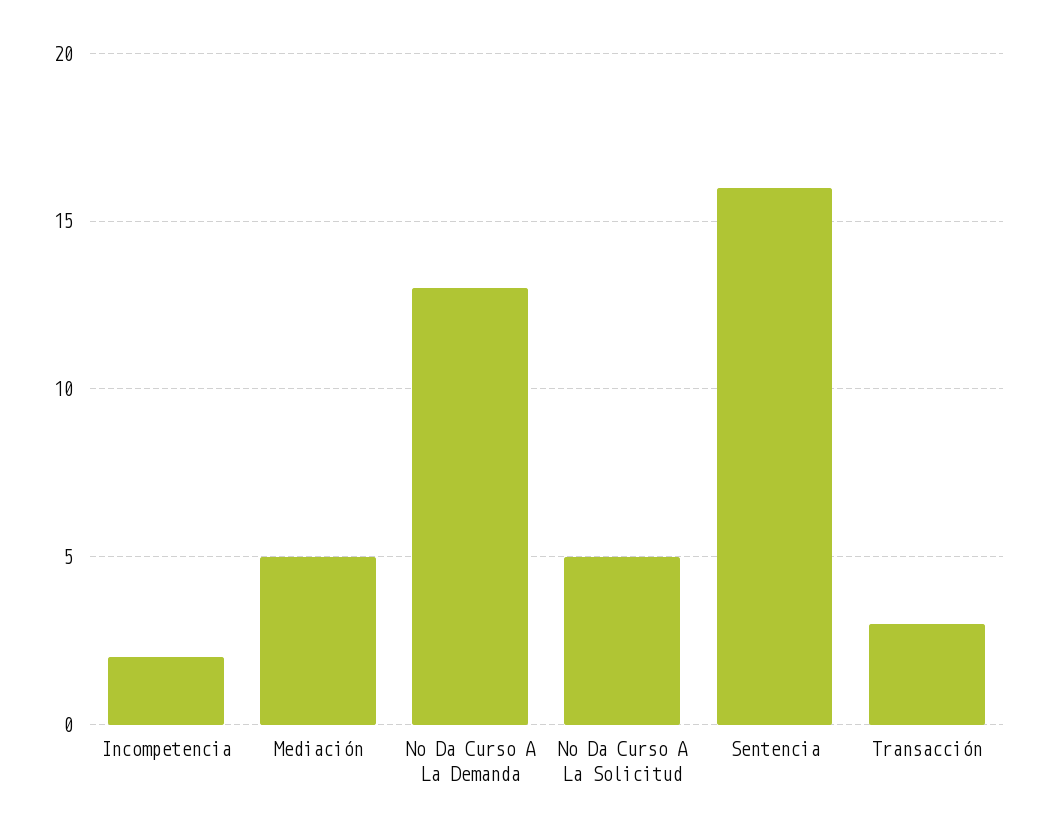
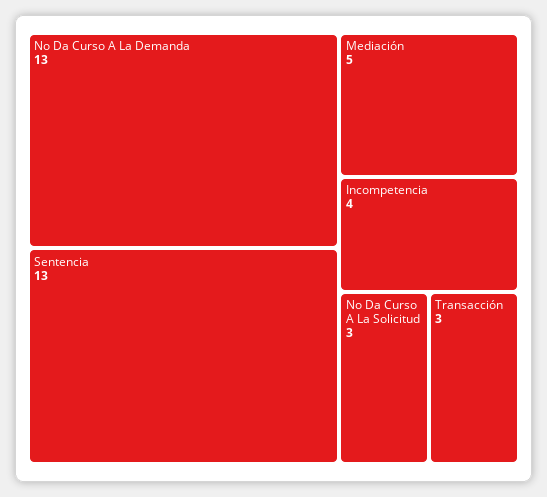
  {
-   "Incompetencia": 2,
+   "Incompetencia": 4,
    "Mediación": 5,
    "No Da Curso A La Demanda": 13,
-   "No Da Curso A La Solicitud": 5,
+   "No Da Curso A La Solicitud": 3,
-   "Sentencia": 16,
+   "Sentencia": 13,
    "Transacción": 3
  }

